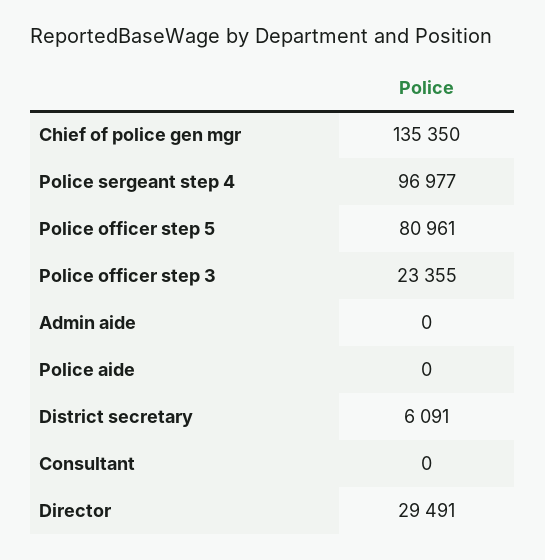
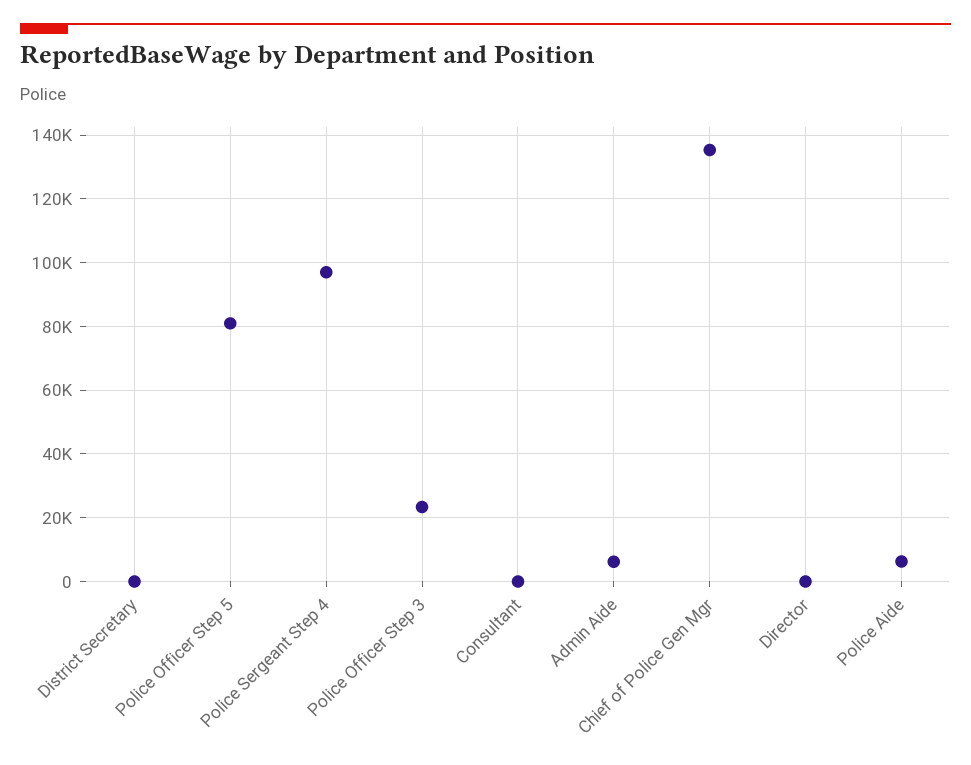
  {
    "Chief of police gen mgr": 135350,
    "Police sergeant step 4": 96977,
    "Police officer step 5": 80961,
    "Police officer step 3": 23355,
-   "Admin aide": 0,
+   "Admin aide": 6000,
-   "Police aide": 0,
+   "Police aide": 6000,
-   "District secretary": 6091,
+   "District secretary": 0,
    "Consultant": 0,
-   "Director": 29491
+   "Director": 0
  }

